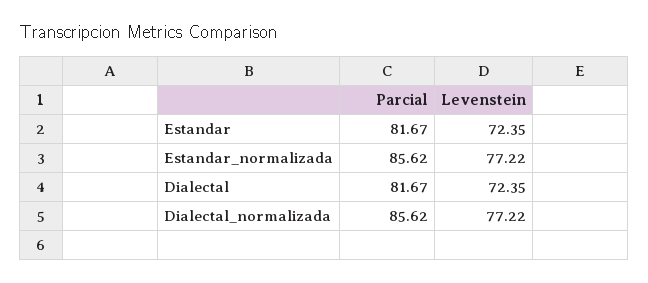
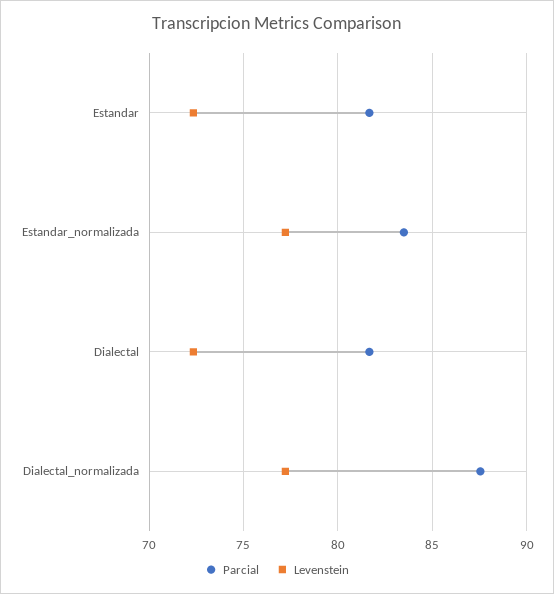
  {
    "Parcial": {
      "Estandar": 81.67,
-     "Estandar_normalizada": 85.62,
+     "Estandar_normalizada": 83.5,
      "Dialectal": 81.67,
-     "Dialectal_normalizada": 85.62
+     "Dialectal_normalizada": 87.5
    },
    "Levenstein": {
      "Estandar": 72.35,
      "Estandar_normalizada": 77.22,
      "Dialectal": 72.35,
      "Dialectal_normalizada": 77.22
    }
  }

